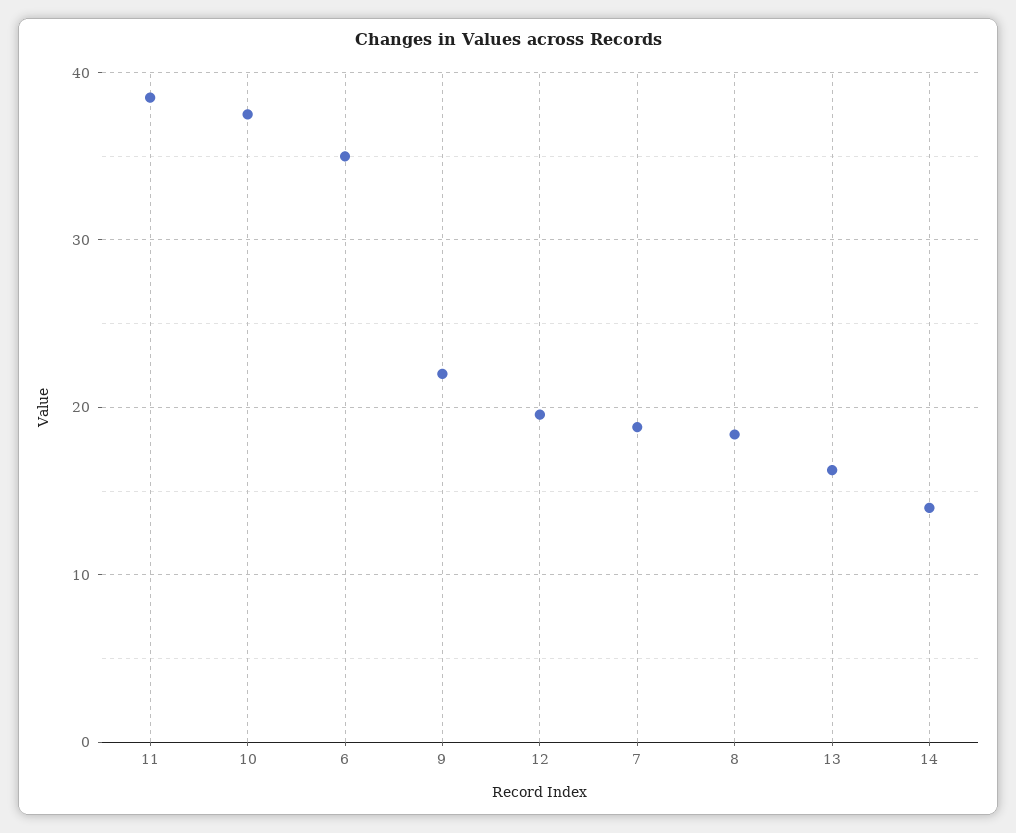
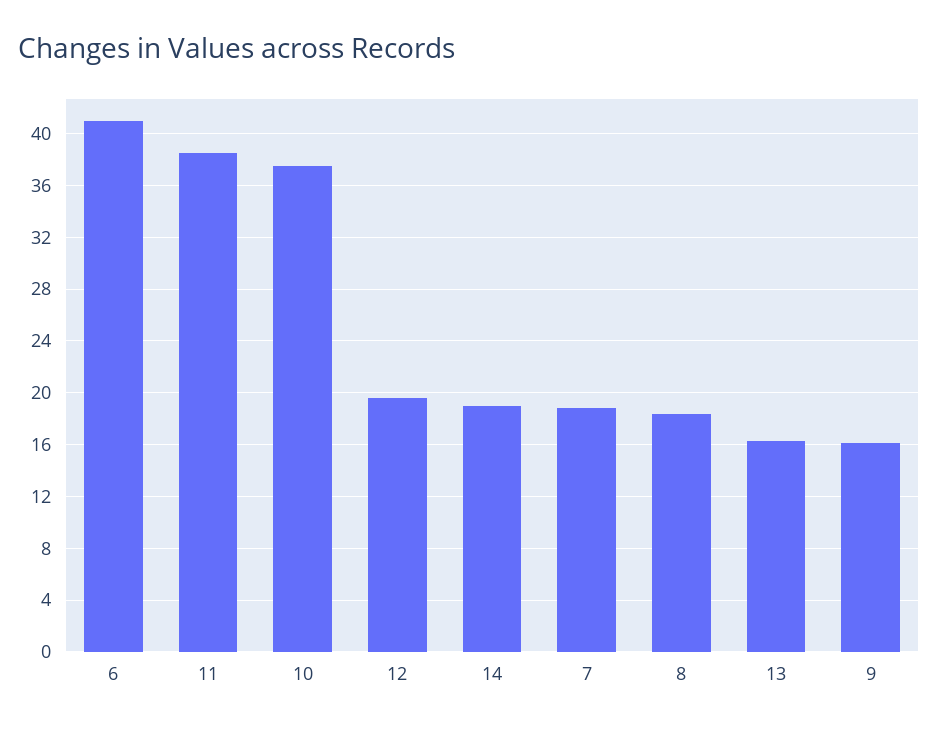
  {
    "11": 38.5,
    "10": 37.5,
-   "6": 35,
+   "6": 41,
-   "9": 22,
+   "9": 16,
    "12": 19.5,
    "7": 19,
    "8": 18.5,
    "13": 16.5,
-   "14": 14
+   "14": 19
  }

